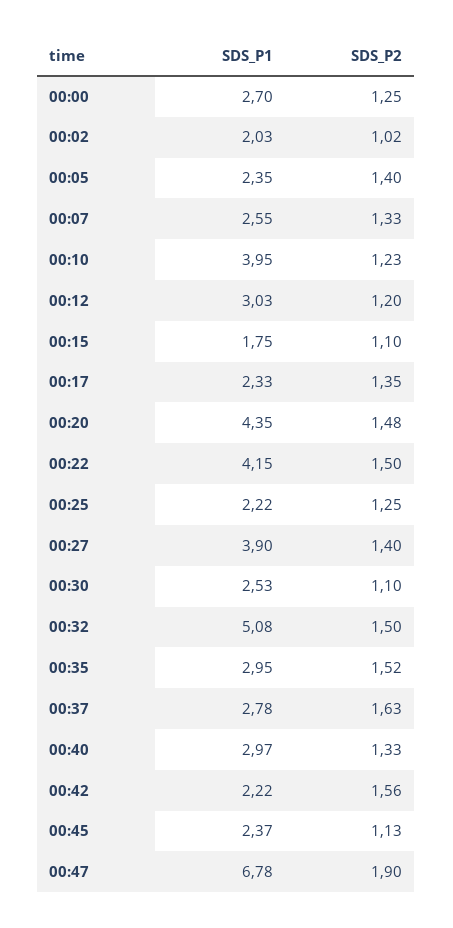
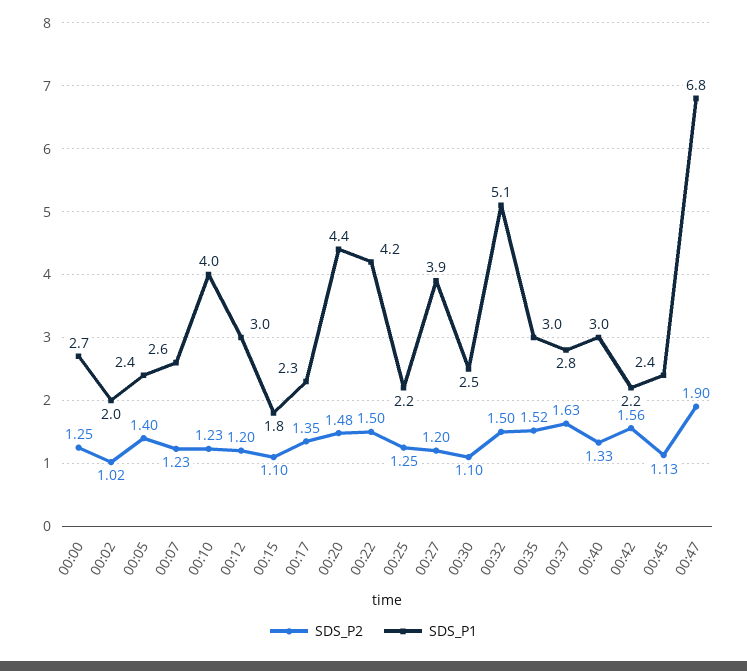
  {
    "SDS_P1": {
      "00:00": 2.7,
      "00:02": 2.03,
      "00:05": 2.35,
      "00:07": 2.55,
      "00:10": 3.95,
      "00:12": 3.03,
      "00:15": 1.75,
      "00:17": 2.33,
      "00:20": 4.35,
      "00:22": 4.15,
      "00:25": 2.22,
      "00:27": 3.9,
      "00:30": 2.53,
      "00:32": 5.08,
      "00:35": 2.95,
      "00:37": 2.78,
      "00:40": 2.97,
      "00:42": 2.22,
      "00:45": 2.37,
      "00:47": 6.78
    },
    "SDS_P2": {
      "00:00": 1.25,
      "00:02": 1.02,
      "00:05": 1.4,
-     "00:07": 1.33,
+     "00:07": 1.23,
      "00:10": 1.23,
      "00:12": 1.2,
      "00:15": 1.1,
      "00:17": 1.35,
      "00:20": 1.48,
      "00:22": 1.5,
      "00:25": 1.25,
-     "00:27": 1.4,
+     "00:27": 1.2,
      "00:30": 1.1,
      "00:32": 1.5,
      "00:35": 1.52,
      "00:37": 1.63,
      "00:40": 1.33,
      "00:42": 1.56,
      "00:45": 1.13,
      "00:47": 1.9
    }
  }

